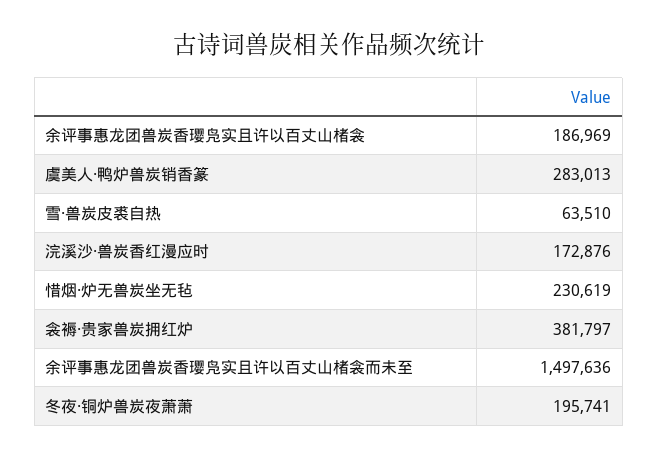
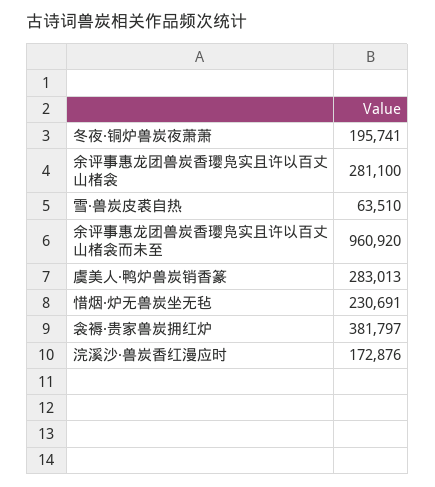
  {
-   "余评事惠龙团兽炭香璎凫实且许以百丈山楮衾": 186969,
+   "余评事惠龙团兽炭香璎凫实且许以百丈山楮衾": 281100,
    "虞美人·鸭炉兽炭销香篆": 283013,
    "雪·兽炭皮裘自热": 63510,
    "浣溪沙·兽炭香红漫应时": 172876,
-   "惜烟·炉无兽炭坐无毡": 230619,
+   "惜烟·炉无兽炭坐无毡": 230691,
    "衾褥·贵家兽炭拥红炉": 381797,
-   "余评事惠龙团兽炭香璎凫实且许以百丈山楮衾而未至": 1497636,
+   "余评事惠龙团兽炭香璎凫实且许以百丈山楮衾而未至": 960920,
    "冬夜·铜炉兽炭夜萧萧": 195741
  }

